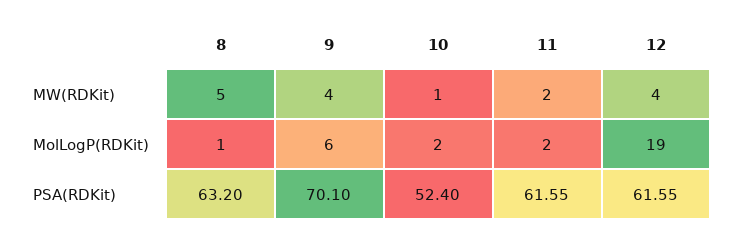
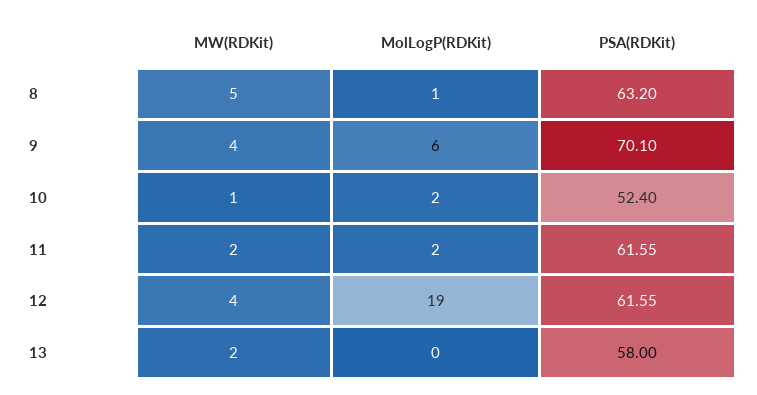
  {
    "8": {
      "MW(RDKit)": 5,
      "MolLogP(RDKit)": 1,
      "PSA(RDKit)": 63.2
    },
    "9": {
      "MW(RDKit)": 4,
      "MolLogP(RDKit)": 6,
      "PSA(RDKit)": 70.1
    },
    "10": {
      "MW(RDKit)": 1,
      "MolLogP(RDKit)": 2,
      "PSA(RDKit)": 52.4
    },
    "11": {
      "MW(RDKit)": 2,
      "MolLogP(RDKit)": 2,
      "PSA(RDKit)": 61.55
    },
    "12": {
      "MW(RDKit)": 4,
      "MolLogP(RDKit)": 19,
      "PSA(RDKit)": 61.55
-   }
+   },
+   "13": {
+     "MW(RDKit)": 2,
+     "MolLogP(RDKit)": 0,
+     "PSA(RDKit)": 58
+   }
  }

